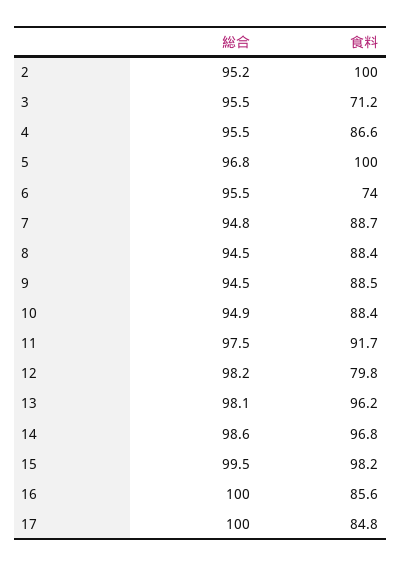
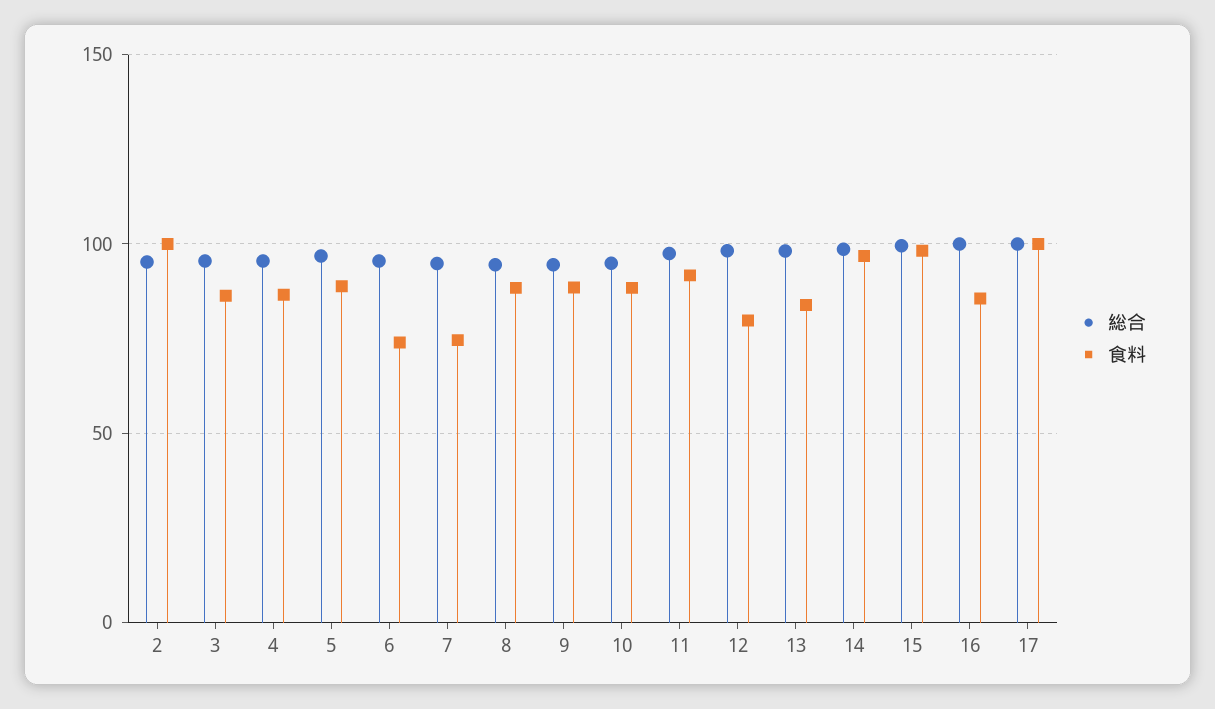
  {
    "総合": {
      "2": 95.2,
      "3": 95.5,
      "4": 95.5,
      "5": 96.8,
      "6": 95.5,
      "7": 94.8,
      "8": 94.5,
      "9": 94.5,
      "10": 94.9,
      "11": 97.5,
      "12": 98.2,
      "13": 98.1,
      "14": 98.6,
      "15": 99.5,
      "16": 100,
      "17": 100
    },
    "食料": {
      "2": 100,
-     "3": 71.2,
+     "3": 85,
      "4": 86.6,
-     "5": 100,
+     "5": 90,
      "6": 74,
-     "7": 88.7,
+     "7": 75,
      "8": 88.4,
      "9": 88.5,
      "10": 88.4,
      "11": 91.7,
      "12": 79.8,
-     "13": 96.2,
+     "13": 85,
      "14": 96.8,
      "15": 98.2,
      "16": 85.6,
-     "17": 84.8
+     "17": 100
    }
  }

